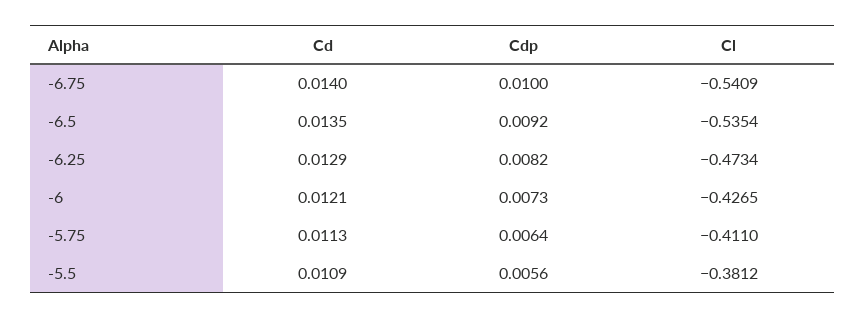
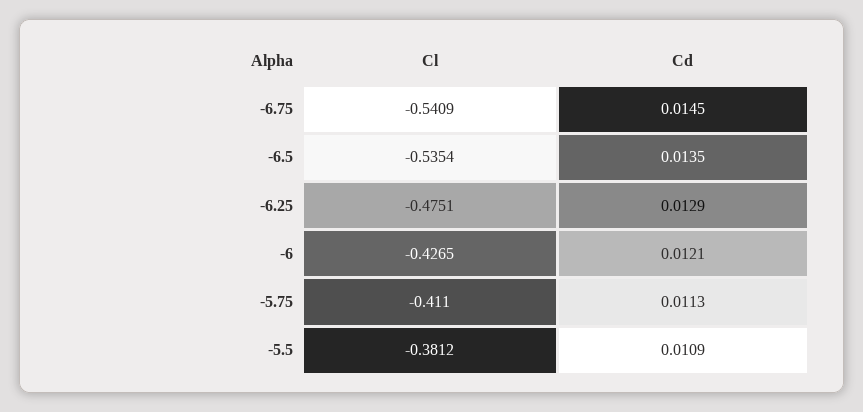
  {
    "Cd": {
-     "-6.75": 0.014,
+     "-6.75": 0.0145,
      "-6.5": 0.0135,
      "-6.25": 0.0129,
      "-6": 0.0121,
      "-5.75": 0.0113,
      "-5.5": 0.0109
    },
-   "Cdp": {
-     "-6.75": 0.01,
-     "-6.5": 0.0092,
-     "-6.25": 0.0082,
-     "-6": 0.0073,
-     "-5.75": 0.0064,
-     "-5.5": 0.0056
-   },
    "Cl": {
      "-6.75": -0.5409,
      "-6.5": -0.5354,
-     "-6.25": -0.4734,
+     "-6.25": -0.4751,
      "-6": -0.4265,
      "-5.75": -0.411,
      "-5.5": -0.3812
    }
  }

